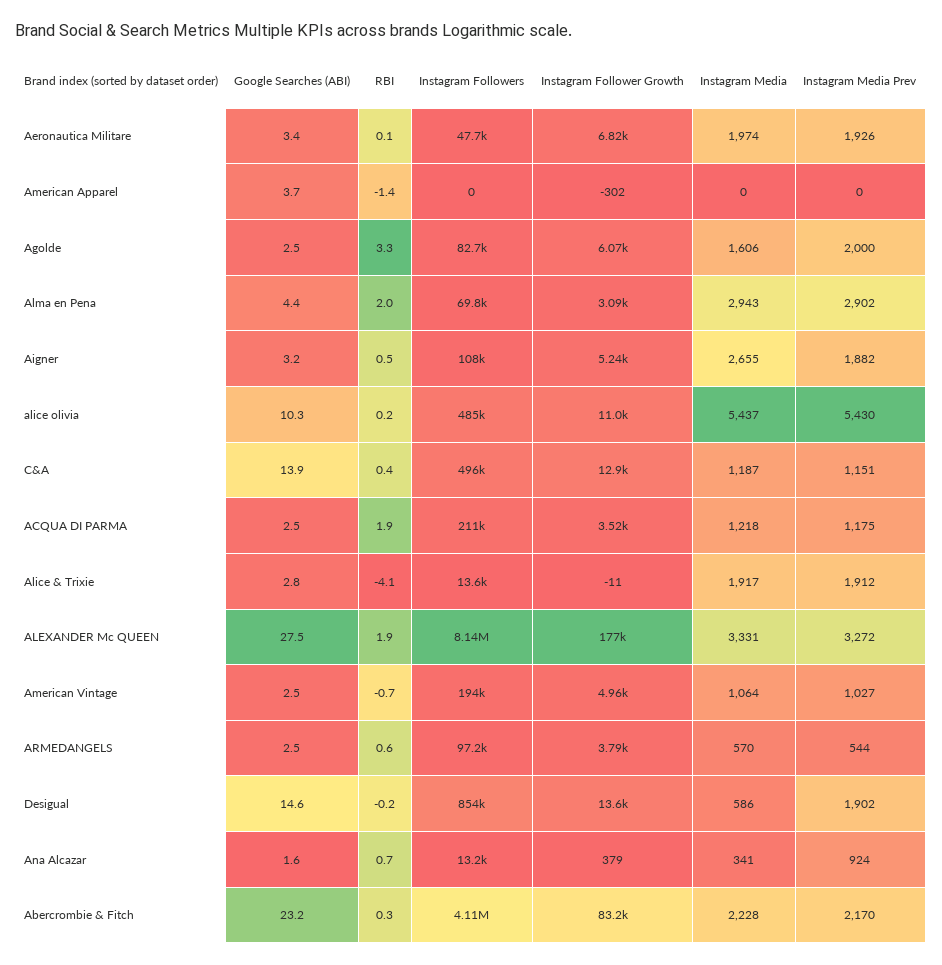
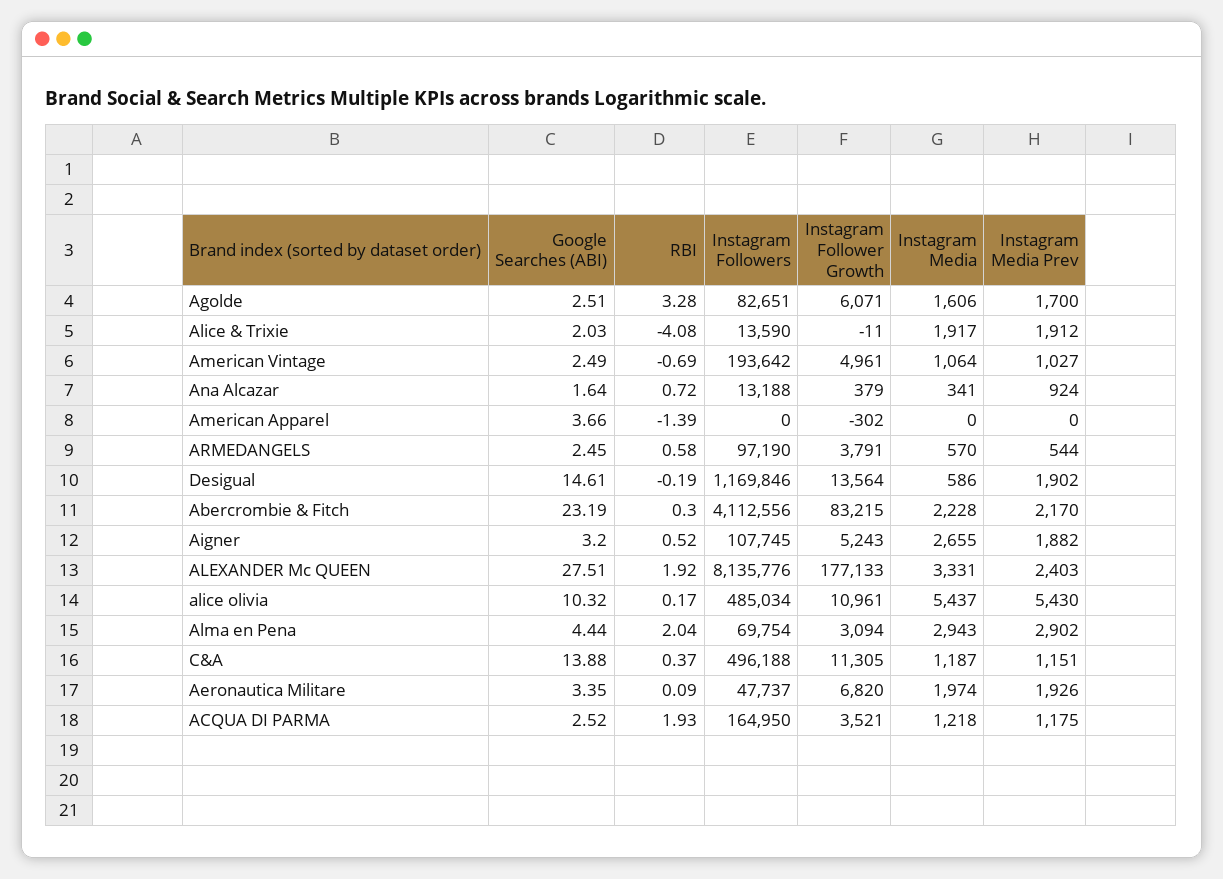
  {
    "Google Searches (ABI)": {
      "Aeronautica Militare": 3.35,
      "American Apparel": 3.66,
      "Agolde": 2.51,
      "Alma en Pena": 4.44,
      "Aigner": 3.2,
      "alice olivia": 10.32,
      "C&A": 13.88,
      "ACQUA DI PARMA": 2.52,
-     "Alice & Trixie": 2.8,
+     "Alice & Trixie": 2.03,
      "ALEXANDER Mc QUEEN": 27.51,
      "American Vintage": 2.49,
      "ARMEDANGELS": 2.45,
      "Desigual": 14.61,
      "Ana Alcazar": 1.64,
      "Abercrombie & Fitch": 23.19
    },
    "RBI": {
      "Aeronautica Militare": 0.09,
      "American Apparel": -1.39,
      "Agolde": 3.28,
      "Alma en Pena": 2.04,
      "Aigner": 0.52,
      "alice olivia": 0.17,
      "C&A": 0.37,
      "ACQUA DI PARMA": 1.93,
      "Alice & Trixie": -4.08,
      "ALEXANDER Mc QUEEN": 1.92,
      "American Vintage": -0.69,
      "ARMEDANGELS": 0.58,
      "Desigual": -0.19,
      "Ana Alcazar": 0.72,
      "Abercrombie & Fitch": 0.3
    },
    "Instagram Followers": {
      "Aeronautica Militare": 47737,
      "American Apparel": 0,
      "Agolde": 82651,
      "Alma en Pena": 69754,
      "Aigner": 107745,
      "alice olivia": 485034,
      "C&A": 496188,
-     "ACQUA DI PARMA": 211000,
+     "ACQUA DI PARMA": 164950,
      "Alice & Trixie": 13590,
      "ALEXANDER Mc QUEEN": 8135776,
      "American Vintage": 193642,
      "ARMEDANGELS": 97190,
-     "Desigual": 854000,
+     "Desigual": 1169846,
      "Ana Alcazar": 13188,
      "Abercrombie & Fitch": 4112556
    },
    "Instagram Follower Growth": {
      "Aeronautica Militare": 6820,
      "American Apparel": -302,
      "Agolde": 6071,
      "Alma en Pena": 3094,
      "Aigner": 5243,
      "alice olivia": 10961,
-     "C&A": 12900,
+     "C&A": 11305,
      "ACQUA DI PARMA": 3521,
      "Alice & Trixie": -11,
      "ALEXANDER Mc QUEEN": 177133,
      "American Vintage": 4961,
      "ARMEDANGELS": 3791,
      "Desigual": 13564,
      "Ana Alcazar": 379,
      "Abercrombie & Fitch": 83215
    },
    "Instagram Media": {
      "Aeronautica Militare": 1974,
      "American Apparel": 0,
      "Agolde": 1606,
      "Alma en Pena": 2943,
      "Aigner": 2655,
      "alice olivia": 5437,
      "C&A": 1187,
      "ACQUA DI PARMA": 1218,
      "Alice & Trixie": 1917,
      "ALEXANDER Mc QUEEN": 3331,
      "American Vintage": 1064,
      "ARMEDANGELS": 570,
      "Desigual": 586,
      "Ana Alcazar": 341,
      "Abercrombie & Fitch": 2228
    },
    "Instagram Media Prev": {
      "Aeronautica Militare": 1926,
      "American Apparel": 0,
-     "Agolde": 2000,
+     "Agolde": 1700,
      "Alma en Pena": 2902,
      "Aigner": 1882,
      "alice olivia": 5430,
      "C&A": 1151,
      "ACQUA DI PARMA": 1175,
      "Alice & Trixie": 1912,
-     "ALEXANDER Mc QUEEN": 3272,
+     "ALEXANDER Mc QUEEN": 2403,
      "American Vintage": 1027,
      "ARMEDANGELS": 544,
      "Desigual": 1902,
      "Ana Alcazar": 924,
      "Abercrombie & Fitch": 2170
    }
  }

